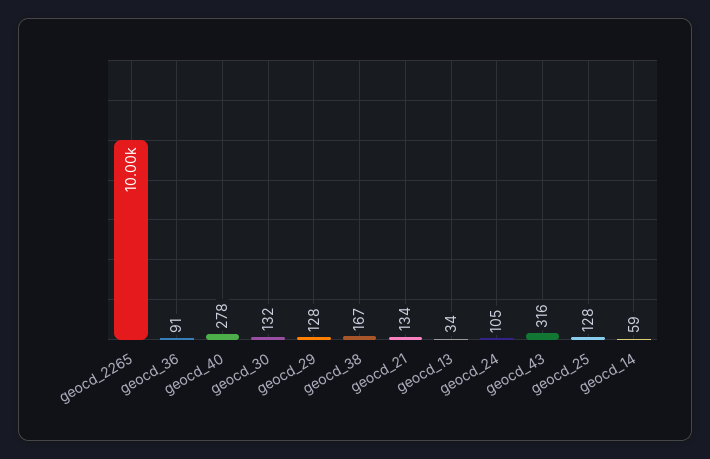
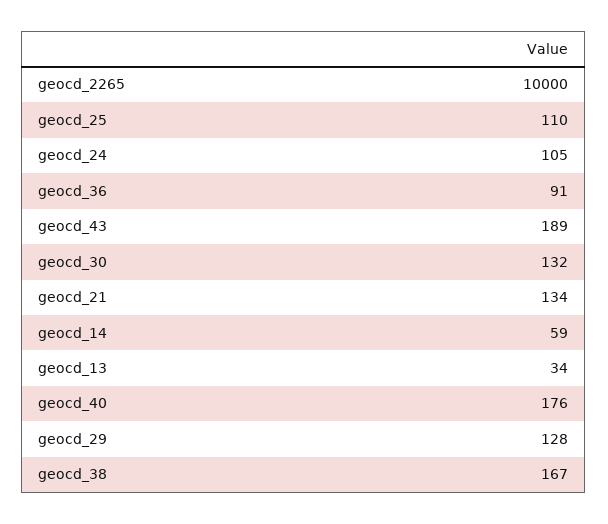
  {
    "geocd_2265": 10000,
    "geocd_36": 91,
-   "geocd_40": 278,
+   "geocd_40": 176,
    "geocd_30": 132,
    "geocd_29": 128,
    "geocd_38": 167,
    "geocd_21": 134,
    "geocd_13": 34,
    "geocd_24": 105,
-   "geocd_43": 316,
+   "geocd_43": 189,
-   "geocd_25": 128,
+   "geocd_25": 110,
    "geocd_14": 59
  }

